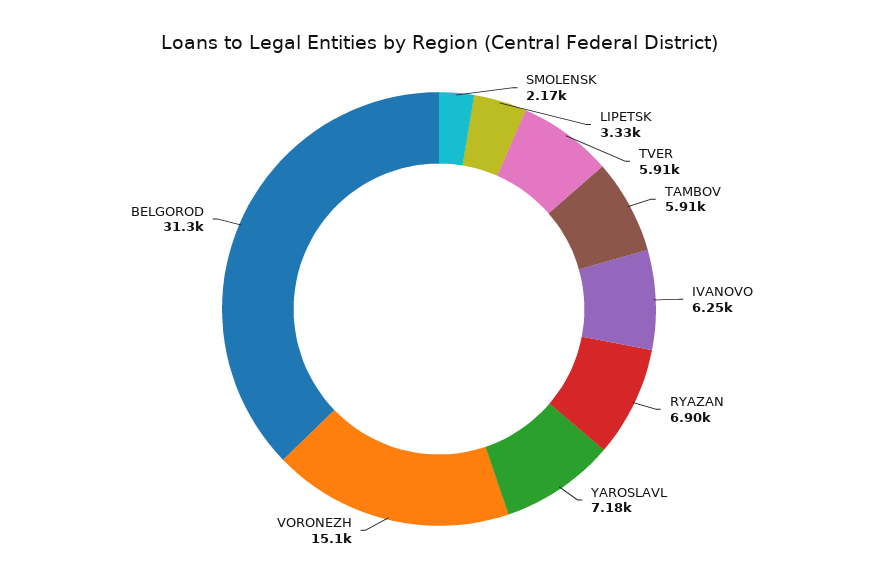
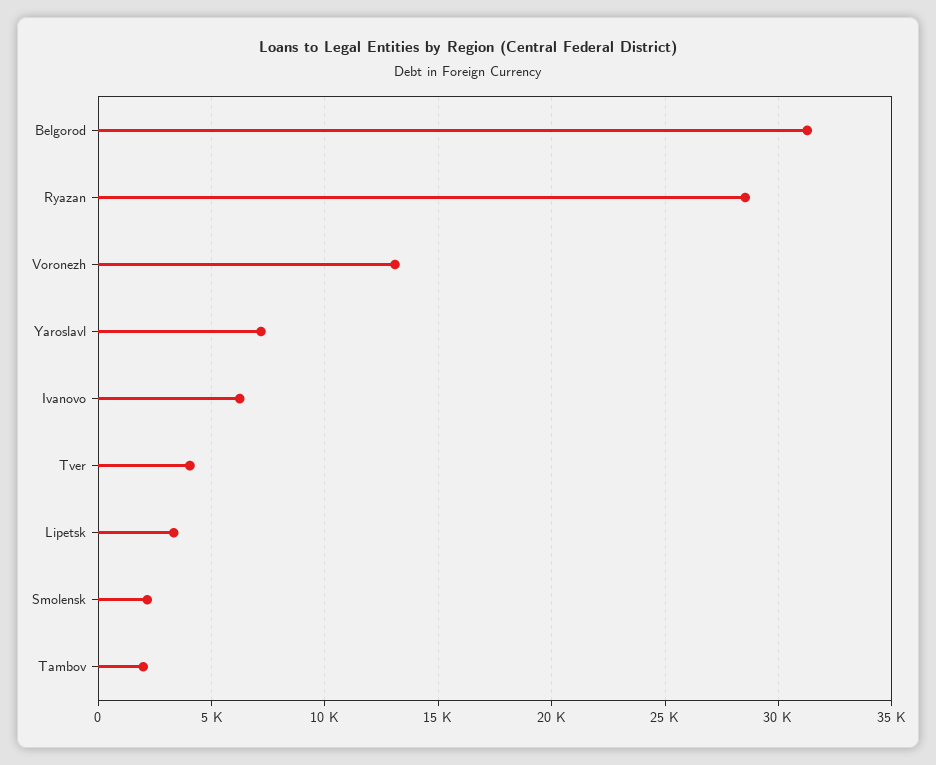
  {
    "SMOLENSK": 2170,
    "LIPETSK": 3330,
-   "TVER": 5910,
+   "TVER": 4000,
-   "TAMBOV": 5910,
+   "TAMBOV": 2000,
    "IVANOVO": 6250,
-   "RYAZAN": 6900,
+   "RYAZAN": 28500,
    "YAROSLAVL": 7180,
-   "VORONEZH": 15100,
+   "VORONEZH": 13000,
    "BELGOROD": 31300
  }

